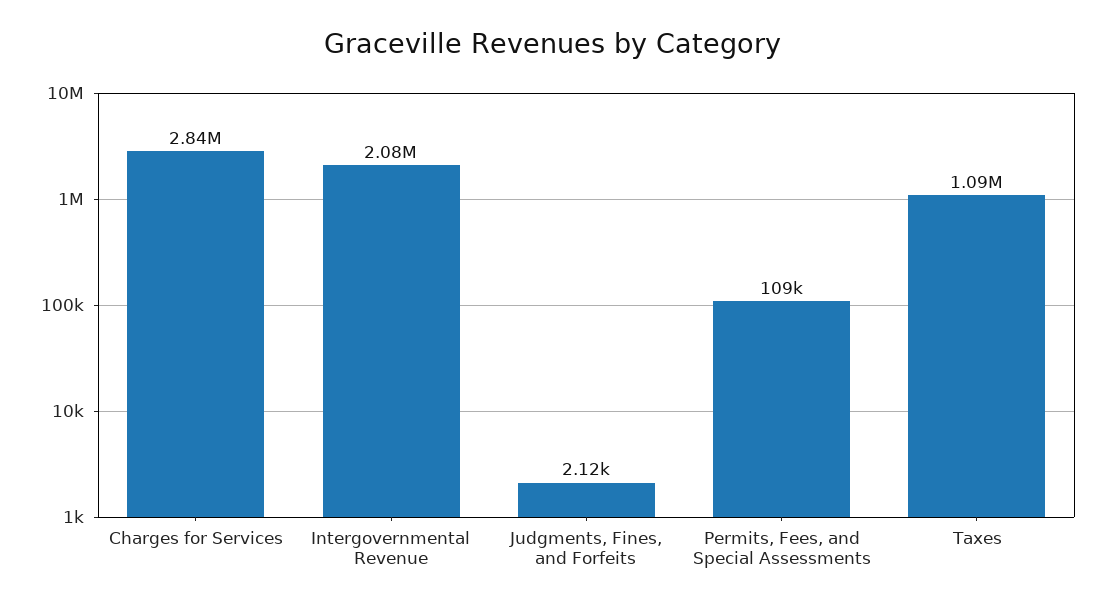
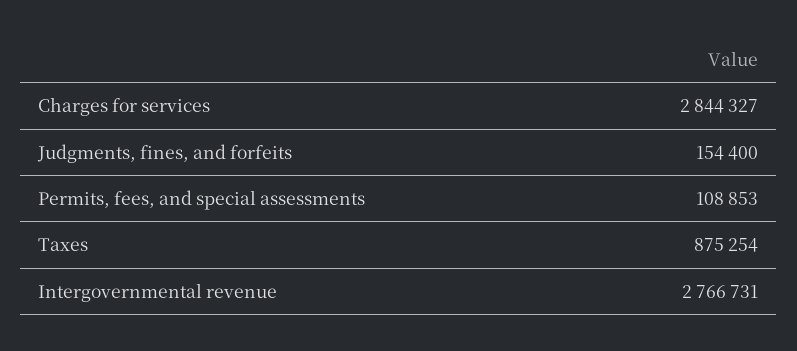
  {
    "Charges for Services": 2844327,
-   "Intergovernmental Revenue": 2080000,
+   "Intergovernmental Revenue": 2766731,
-   "Judgments, Fines, and Forfeits": 2120,
+   "Judgments, Fines, and Forfeits": 154400,
    "Permits, Fees, and Special Assessments": 108853,
-   "Taxes": 1090000
+   "Taxes": 875254
  }

